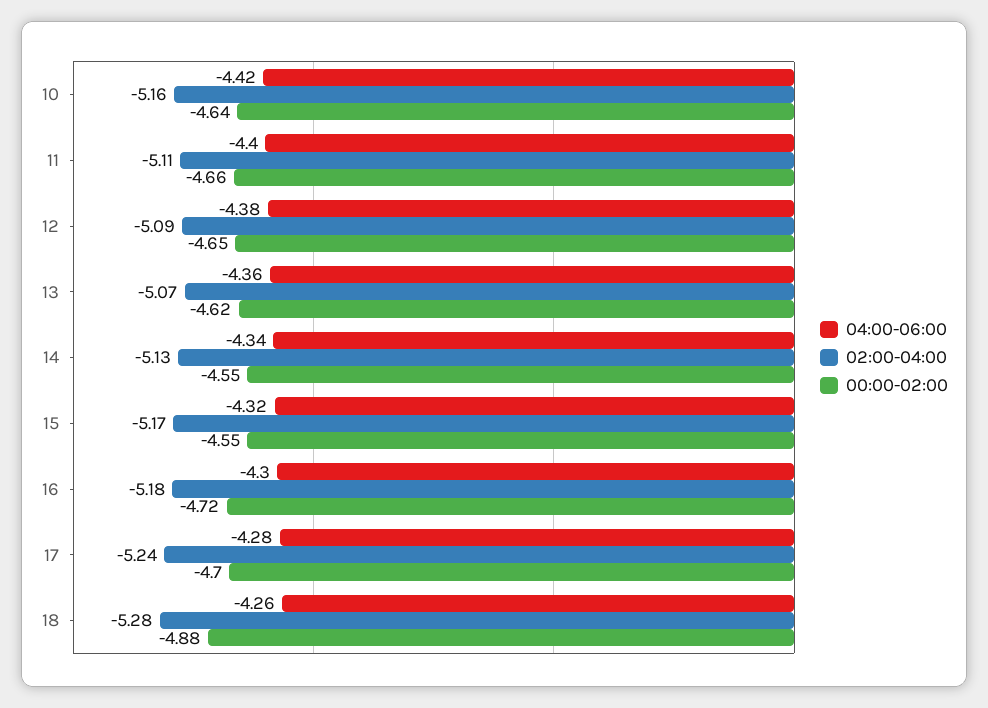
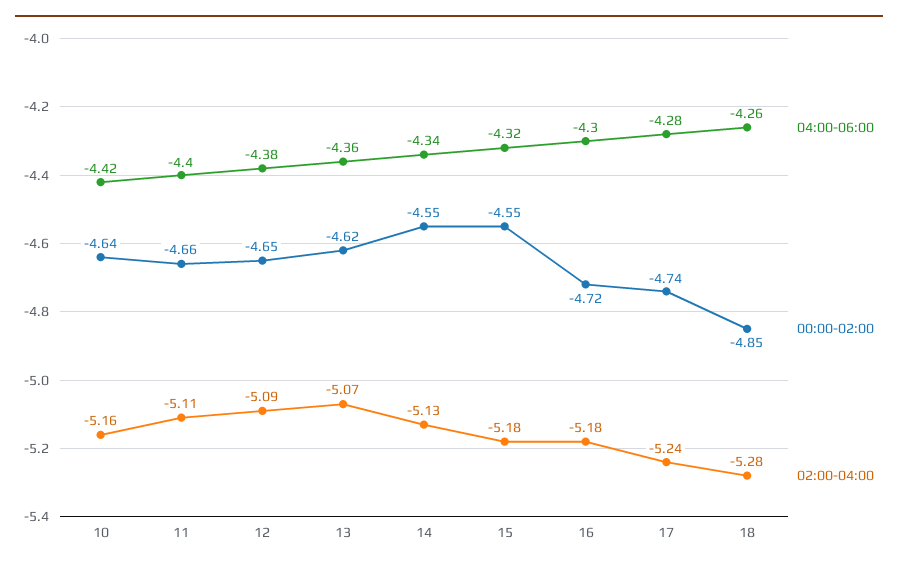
  {
    "04:00-06:00": {
      "10": -4.42,
      "11": -4.4,
      "12": -4.38,
      "13": -4.36,
      "14": -4.34,
      "15": -4.32,
      "16": -4.3,
      "17": -4.28,
      "18": -4.26
    },
    "02:00-04:00": {
      "10": -5.16,
      "11": -5.11,
      "12": -5.09,
      "13": -5.07,
      "14": -5.13,
-     "15": -5.17,
+     "15": -5.18,
      "16": -5.18,
      "17": -5.24,
      "18": -5.28
    },
    "00:00-02:00": {
      "10": -4.64,
      "11": -4.66,
      "12": -4.65,
      "13": -4.62,
      "14": -4.55,
      "15": -4.55,
      "16": -4.72,
-     "17": -4.7,
+     "17": -4.74,
-     "18": -4.88
+     "18": -4.85
    }
  }

